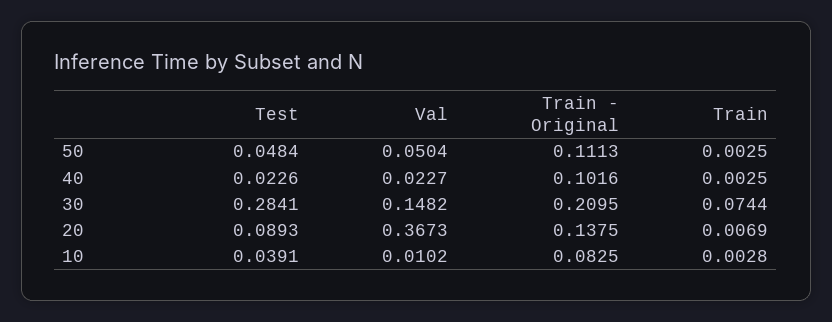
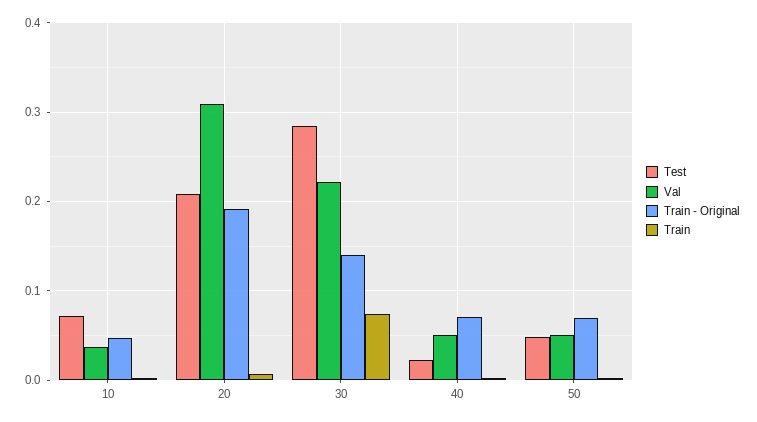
  {
    "Test": {
      "50": 0.0484,
      "40": 0.0226,
      "30": 0.2841,
-     "20": 0.0893,
+     "20": 0.21,
-     "10": 0.0391
+     "10": 0.07
    },
    "Val": {
      "50": 0.0504,
-     "40": 0.0227,
+     "40": 0.05,
-     "30": 0.1482,
+     "30": 0.22,
-     "20": 0.3673,
+     "20": 0.31,
-     "10": 0.0102
+     "10": 0.04
    },
    "Train - Original": {
-     "50": 0.1113,
+     "50": 0.07,
-     "40": 0.1016,
+     "40": 0.07,
-     "30": 0.2095,
+     "30": 0.14,
-     "20": 0.1375,
+     "20": 0.19,
-     "10": 0.0825
+     "10": 0.05
    },
    "Train": {
      "50": 0.0025,
      "40": 0.0025,
      "30": 0.0744,
      "20": 0.0069,
      "10": 0.0028
    }
  }

